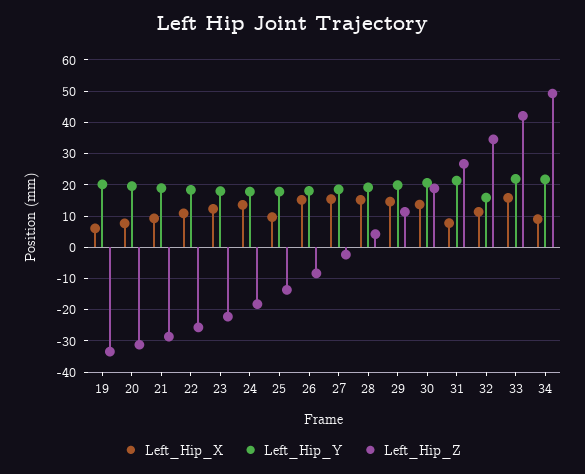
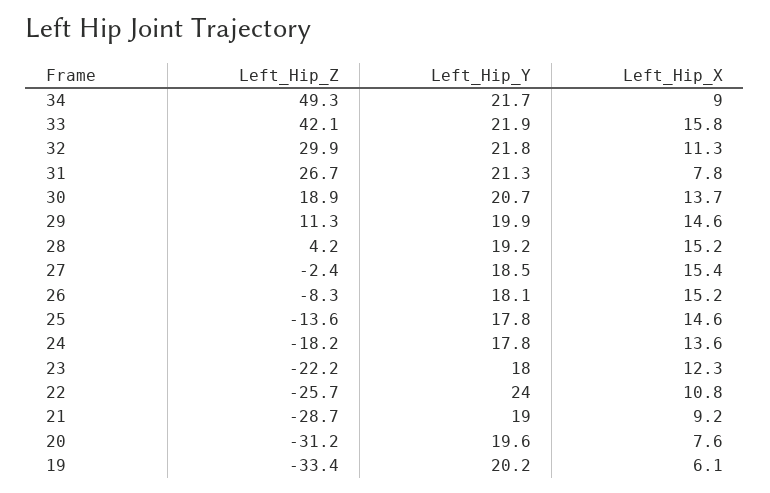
  {
    "Left_Hip_X": {
      "19": 6.1,
      "20": 7.6,
      "21": 9.2,
      "22": 10.8,
      "23": 12.3,
      "24": 13.6,
-     "25": 10,
+     "25": 14.6,
      "26": 15.2,
      "27": 15.4,
      "28": 15.2,
      "29": 14.6,
      "30": 13.7,
      "31": 7.8,
      "32": 11.3,
      "33": 15.8,
      "34": 9
    },
    "Left_Hip_Y": {
      "19": 20.2,
      "20": 19.6,
      "21": 19,
-     "22": 18,
+     "22": 24,
      "23": 18,
      "24": 17.8,
      "25": 17.8,
      "26": 18.1,
      "27": 18.5,
      "28": 19.2,
      "29": 19.9,
      "30": 20.7,
      "31": 21.3,
-     "32": 16,
+     "32": 21.8,
      "33": 21.9,
      "34": 21.7
    },
    "Left_Hip_Z": {
      "19": -33.4,
      "20": -31.2,
      "21": -28.7,
      "22": -25.7,
      "23": -22.2,
      "24": -18.2,
      "25": -13.6,
      "26": -8.3,
      "27": -2.4,
      "28": 4.2,
      "29": 11.3,
      "30": 18.9,
      "31": 26.7,
-     "32": 34,
+     "32": 29.9,
      "33": 42.1,
      "34": 49.3
    }
  }

